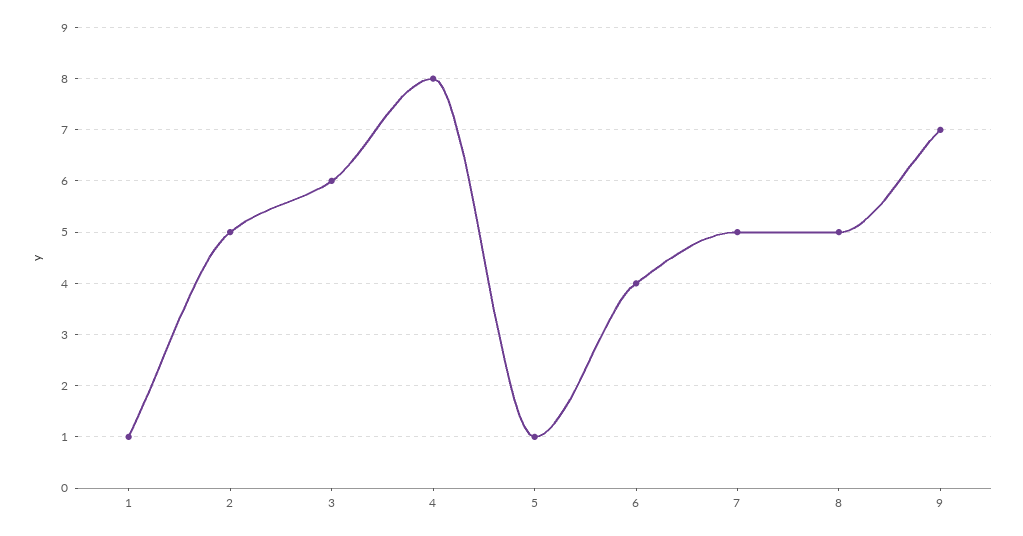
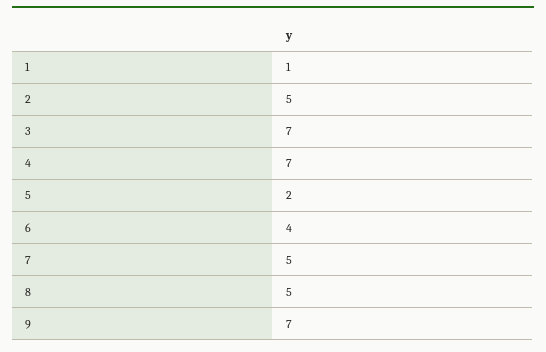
  {
    "1": 1,
    "2": 5,
-   "3": 6,
+   "3": 7,
-   "4": 8,
+   "4": 7,
-   "5": 1,
+   "5": 2,
    "6": 4,
    "7": 5,
    "8": 5,
    "9": 7
  }

